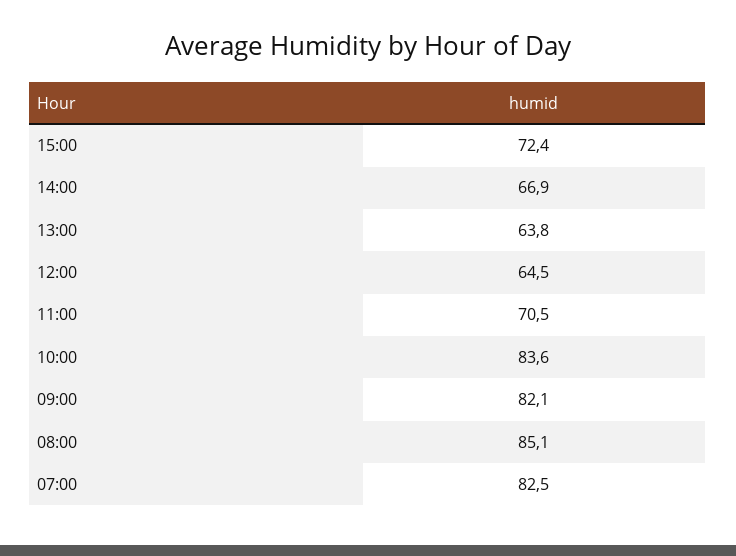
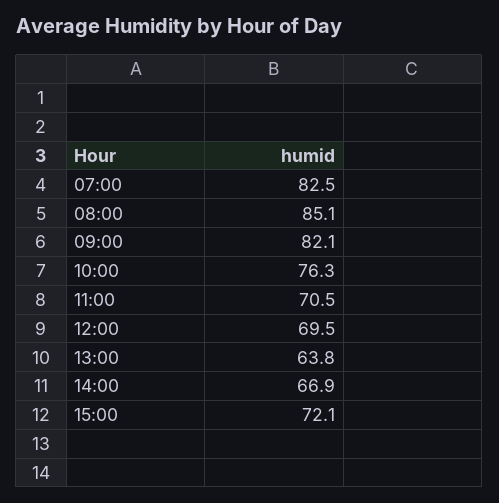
  {
-   "15:00": 72.4,
+   "15:00": 72.1,
    "14:00": 66.9,
    "13:00": 63.8,
-   "12:00": 64.5,
+   "12:00": 69.5,
    "11:00": 70.5,
-   "10:00": 83.6,
+   "10:00": 76.3,
    "09:00": 82.1,
    "08:00": 85.1,
    "07:00": 82.5
  }

